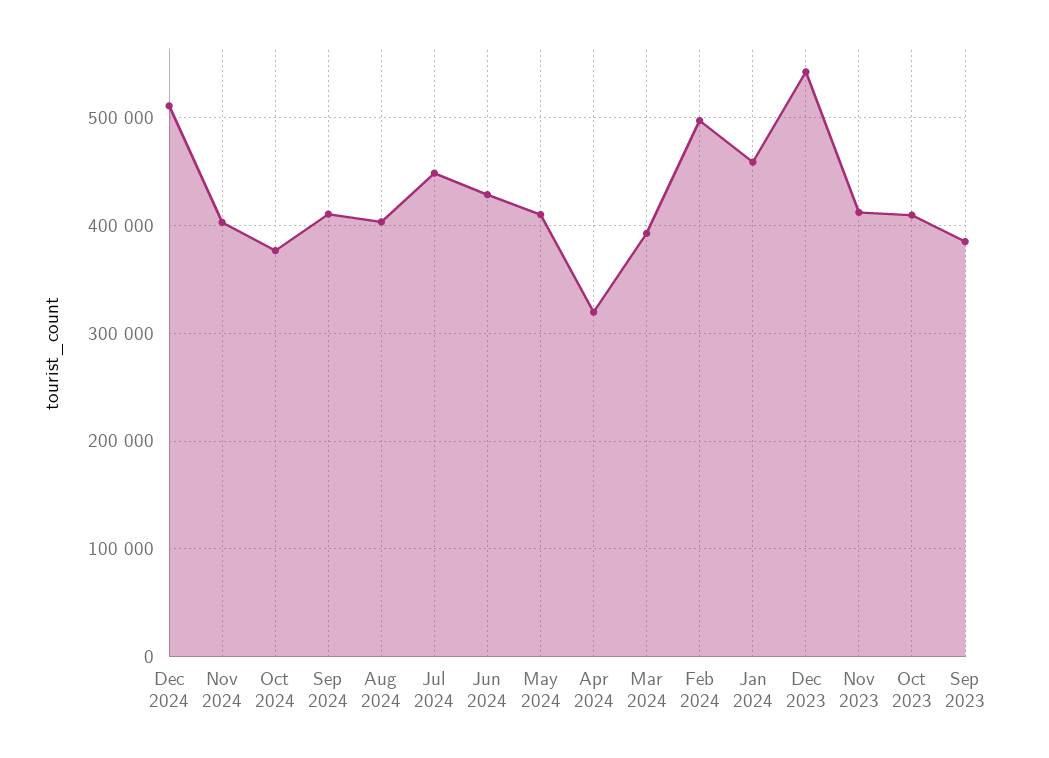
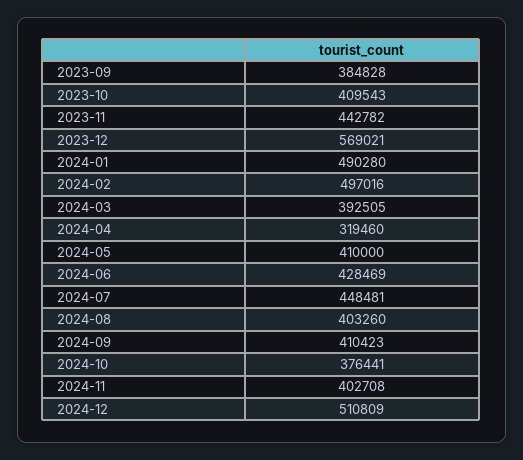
  {
    "Dec 2024": 510809,
    "Nov 2024": 402708,
    "Oct 2024": 376441,
    "Sep 2024": 410423,
    "Aug 2024": 403260,
    "Jul 2024": 448481,
    "Jun 2024": 428469,
    "May 2024": 410000,
    "Apr 2024": 319460,
    "Mar 2024": 392505,
    "Feb 2024": 497016,
-   "Jan 2024": 460000,
+   "Jan 2024": 490280,
-   "Dec 2023": 540000,
+   "Dec 2023": 569021,
-   "Nov 2023": 410000,
+   "Nov 2023": 442782,
    "Oct 2023": 409543,
    "Sep 2023": 384828
  }

